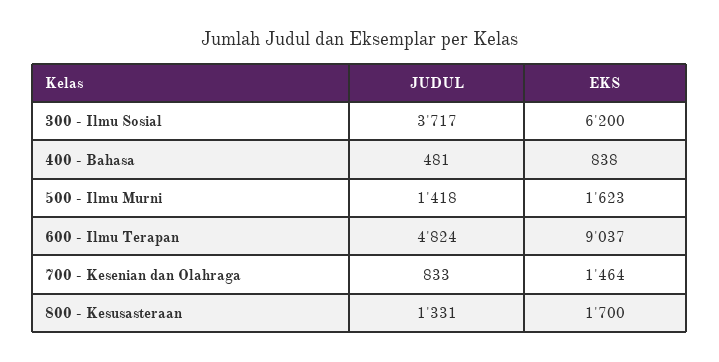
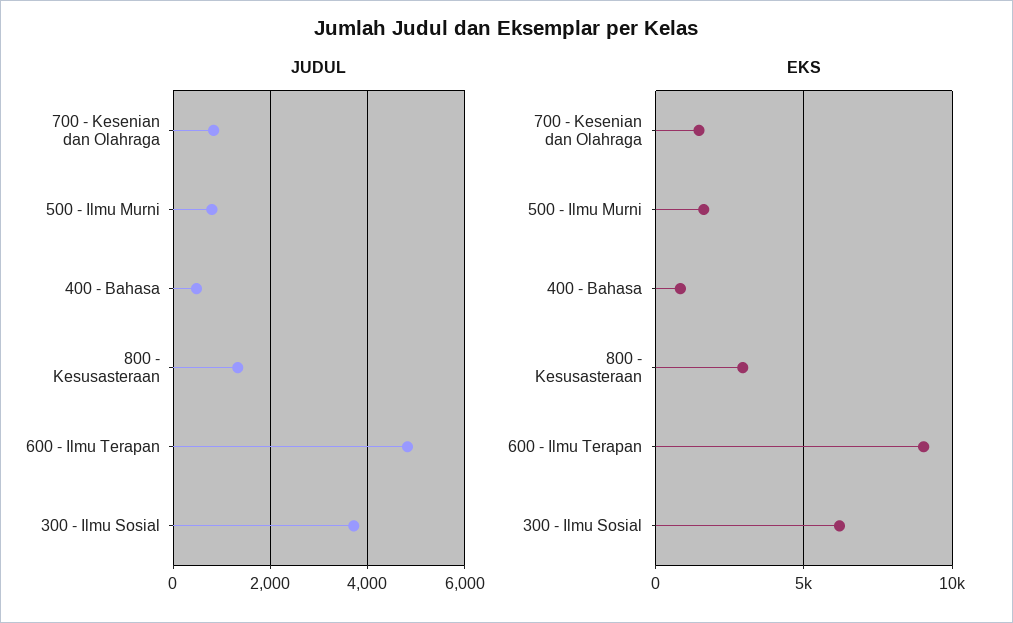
  {
    "JUDUL": {
      "300 - Ilmu Sosial": 3717,
      "400 - Bahasa": 481,
-     "500 - Ilmu Murni": 1418,
+     "500 - Ilmu Murni": 800,
      "600 - Ilmu Terapan": 4824,
      "700 - Kesenian dan Olahraga": 833,
      "800 - Kesusasteraan": 1331
    },
    "EKS": {
      "300 - Ilmu Sosial": 6200,
      "400 - Bahasa": 838,
      "500 - Ilmu Murni": 1623,
      "600 - Ilmu Terapan": 9037,
      "700 - Kesenian dan Olahraga": 1464,
-     "800 - Kesusasteraan": 1700
+     "800 - Kesusasteraan": 3000
    }
  }

